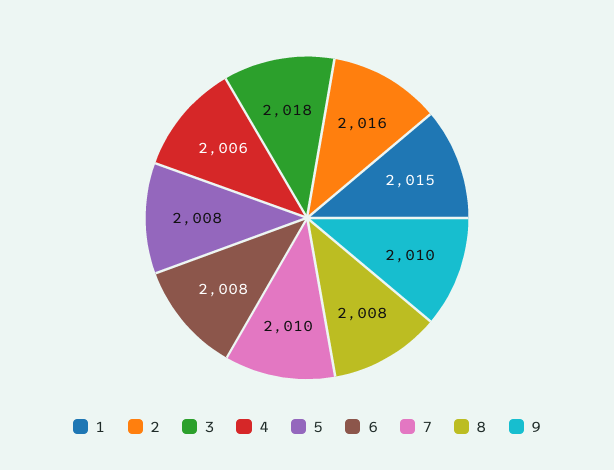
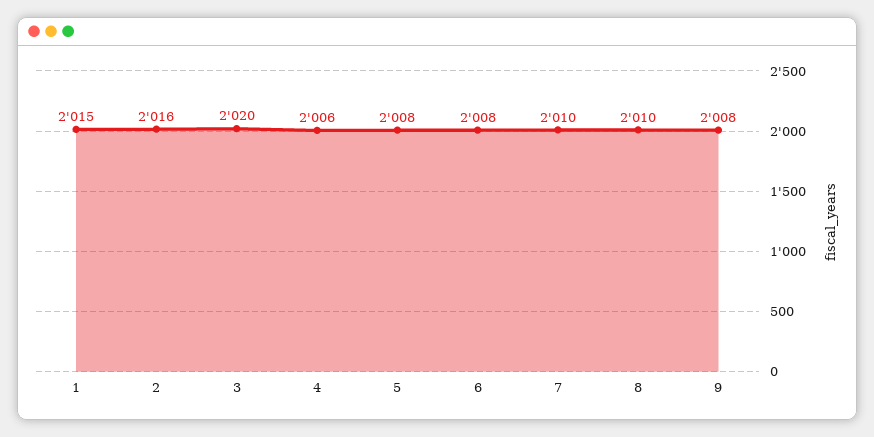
  {
    "1": 2015,
    "2": 2016,
-   "3": 2018,
+   "3": 2020,
    "4": 2006,
    "5": 2008,
    "6": 2008,
    "7": 2010,
-   "8": 2008,
+   "8": 2010,
-   "9": 2010
+   "9": 2008
  }

